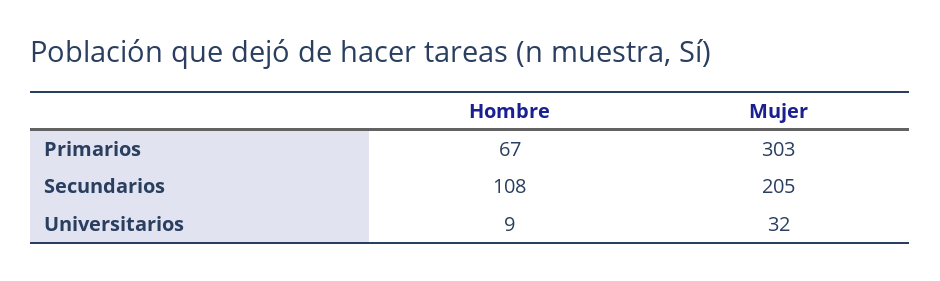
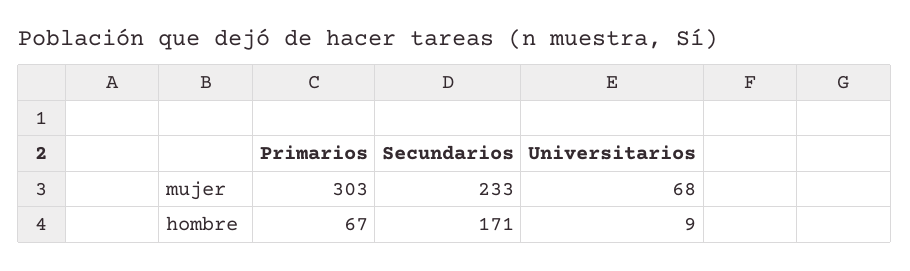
  {
    "Hombre": {
      "Primarios": 67,
-     "Secundarios": 108,
+     "Secundarios": 171,
      "Universitarios": 9
    },
    "Mujer": {
      "Primarios": 303,
-     "Secundarios": 205,
+     "Secundarios": 233,
-     "Universitarios": 32
+     "Universitarios": 68
    }
  }

